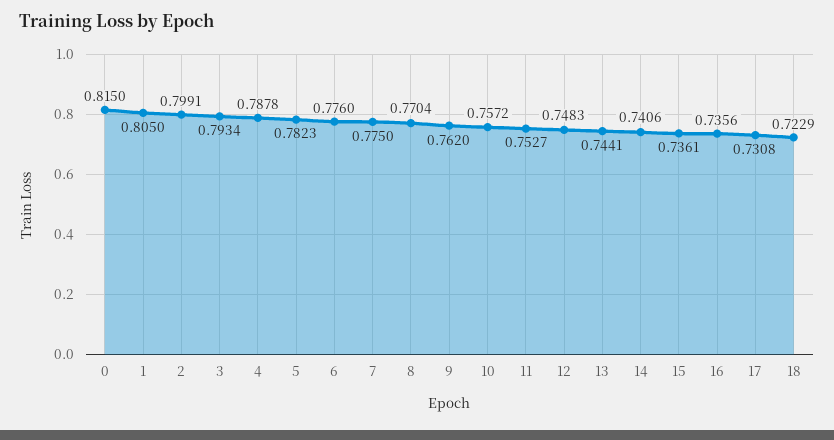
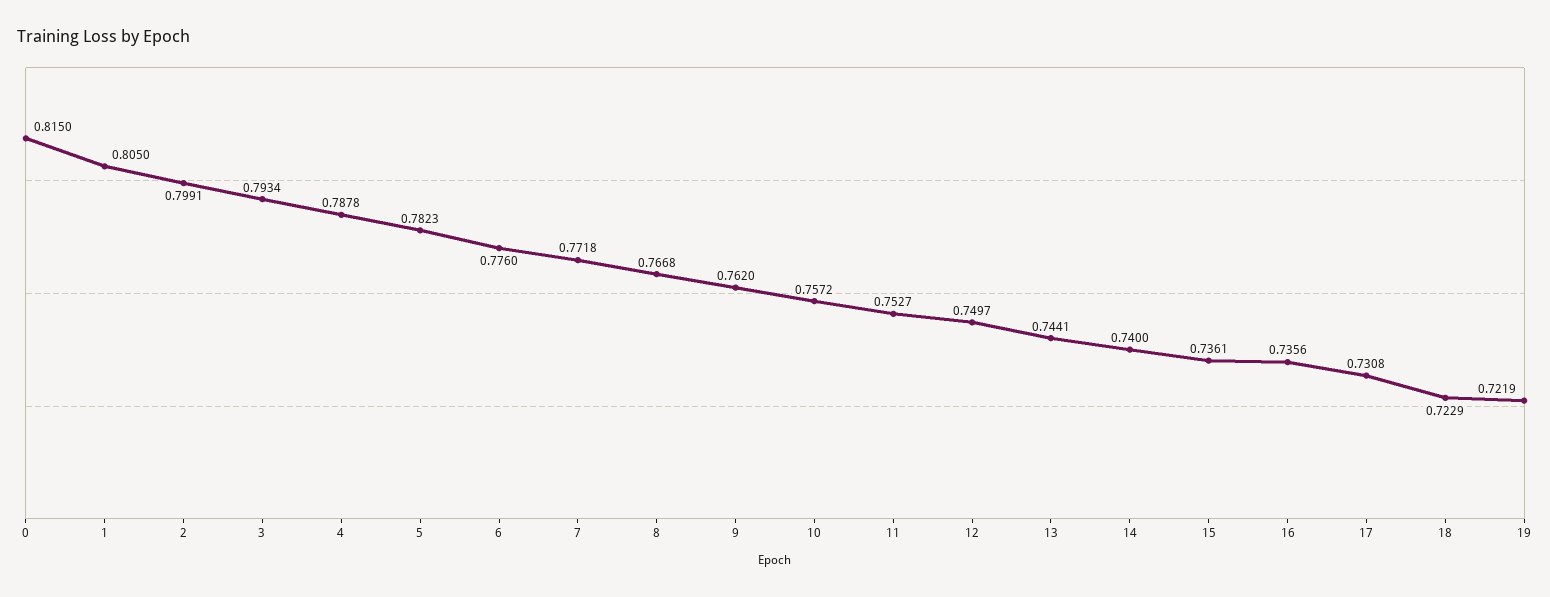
  {
    "0": 0.815,
    "1": 0.805,
    "2": 0.7991,
    "3": 0.7934,
    "4": 0.7878,
    "5": 0.7823,
    "6": 0.776,
-   "7": 0.775,
+   "7": 0.7718,
-   "8": 0.7704,
+   "8": 0.7668,
    "9": 0.762,
    "10": 0.7572,
    "11": 0.7527,
-   "12": 0.7483,
+   "12": 0.7497,
    "13": 0.7441,
-   "14": 0.7406,
+   "14": 0.74,
    "15": 0.7361,
    "16": 0.7356,
    "17": 0.7308,
-   "18": 0.7229
+   "18": 0.7229,
+   "19": 0.7219
  }

